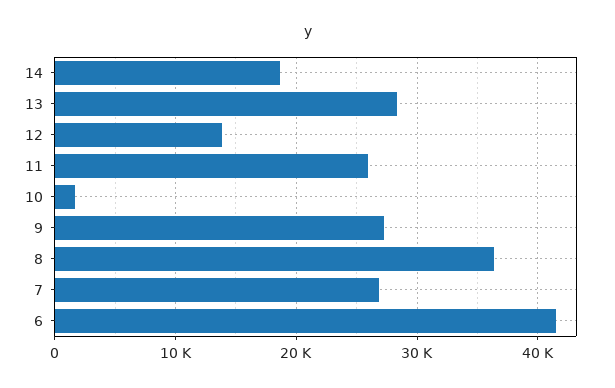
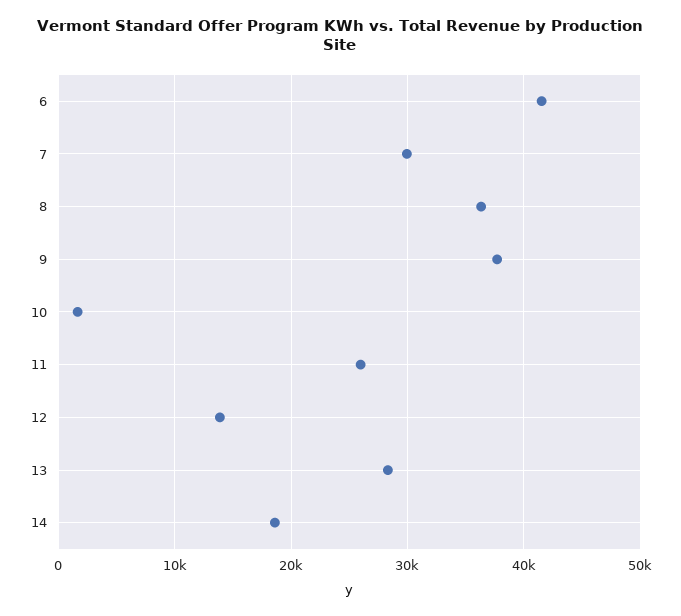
  {
    "14": 19000,
    "13": 28000,
    "12": 14000,
    "11": 26000,
    "10": 2000,
-   "9": 27000,
+   "9": 38000,
    "8": 36000,
-   "7": 27000,
+   "7": 30000,
    "6": 42000
  }

